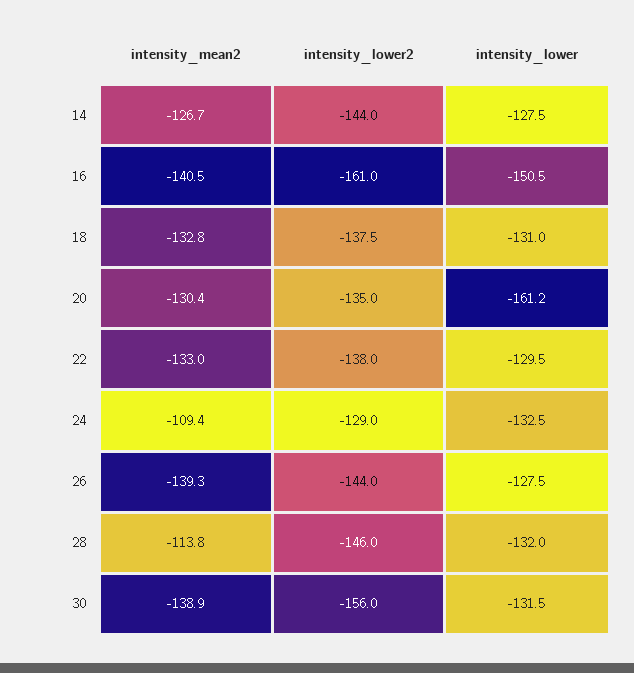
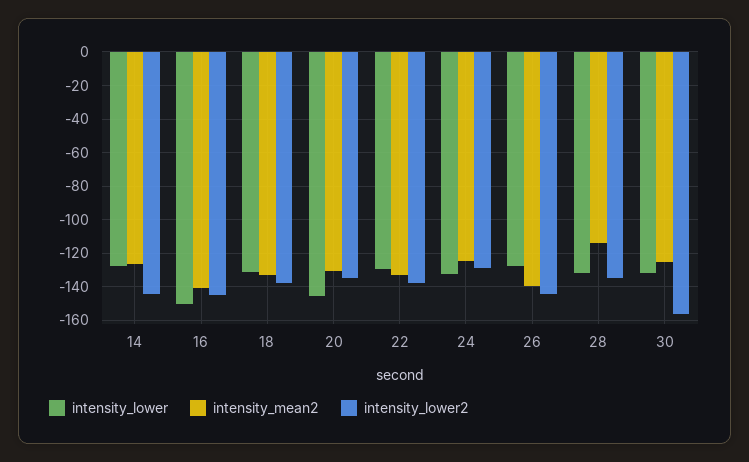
  {
    "intensity_mean2": {
      "14": -126.7,
      "16": -140.5,
      "18": -132.8,
      "20": -130.4,
      "22": -133,
-     "24": -109.4,
+     "24": -125,
      "26": -139.3,
      "28": -113.8,
-     "30": -138.9
+     "30": -125
    },
    "intensity_lower2": {
      "14": -144,
-     "16": -161,
+     "16": -145,
      "18": -137.5,
      "20": -135,
      "22": -138,
      "24": -129,
      "26": -144,
-     "28": -146,
+     "28": -135,
      "30": -156
    },
    "intensity_lower": {
      "14": -127.5,
      "16": -150.5,
      "18": -131,
-     "20": -161.2,
+     "20": -145,
      "22": -129.5,
      "24": -132.5,
      "26": -127.5,
      "28": -132,
      "30": -131.5
    }
  }

